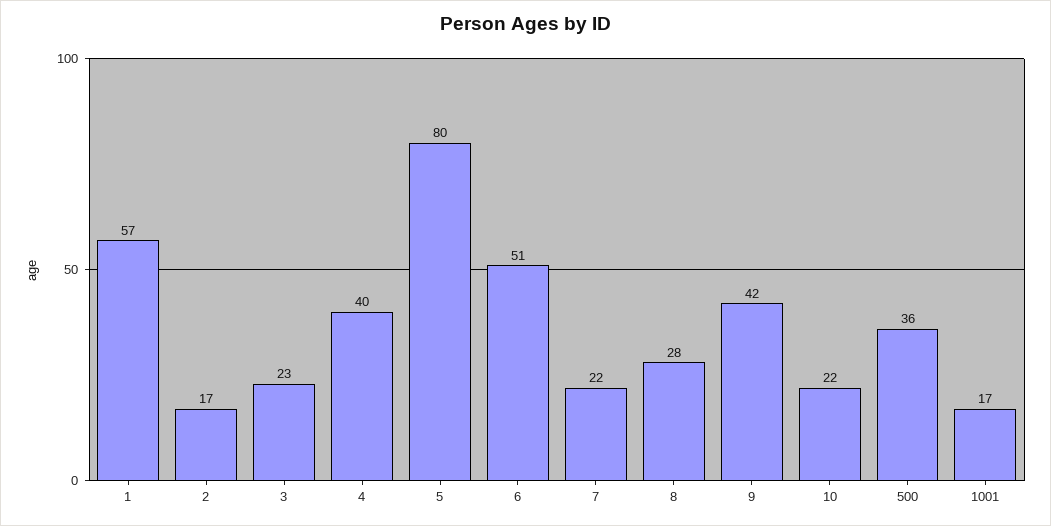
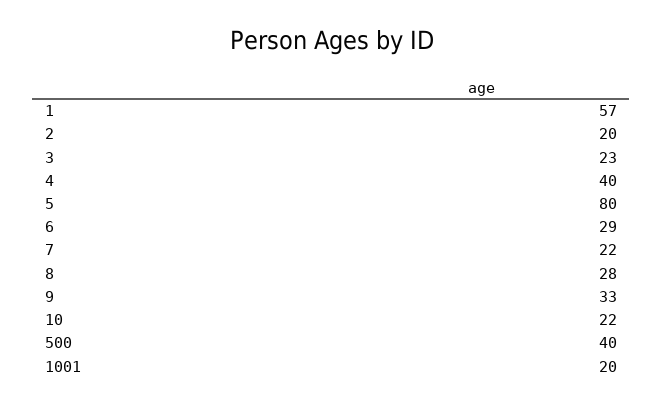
  {
    "1": 57,
-   "2": 17,
+   "2": 20,
    "3": 23,
    "4": 40,
    "5": 80,
-   "6": 51,
+   "6": 29,
    "7": 22,
    "8": 28,
-   "9": 42,
+   "9": 33,
    "10": 22,
-   "500": 36,
+   "500": 40,
-   "1001": 17
+   "1001": 20
  }

